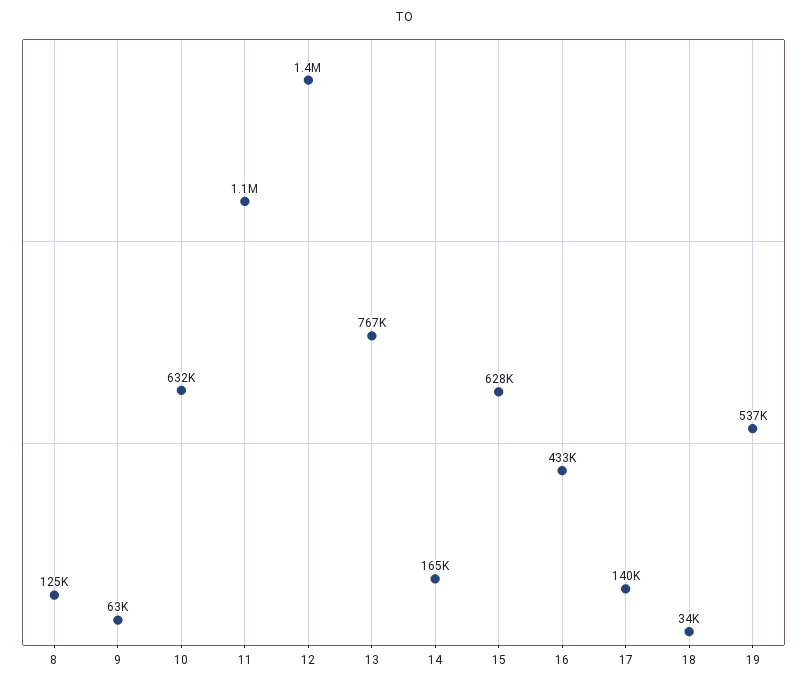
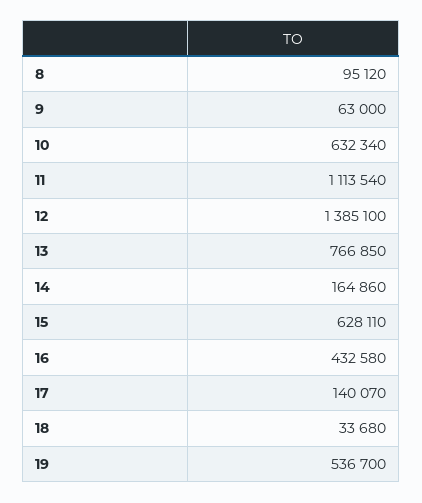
  {
-   "8": 125000,
+   "8": 95120,
    "9": 63000,
    "10": 632340,
    "11": 1113540,
    "12": 1385100,
    "13": 766850,
    "14": 164860,
    "15": 628110,
    "16": 432580,
    "17": 140070,
    "18": 33680,
    "19": 536700
  }

